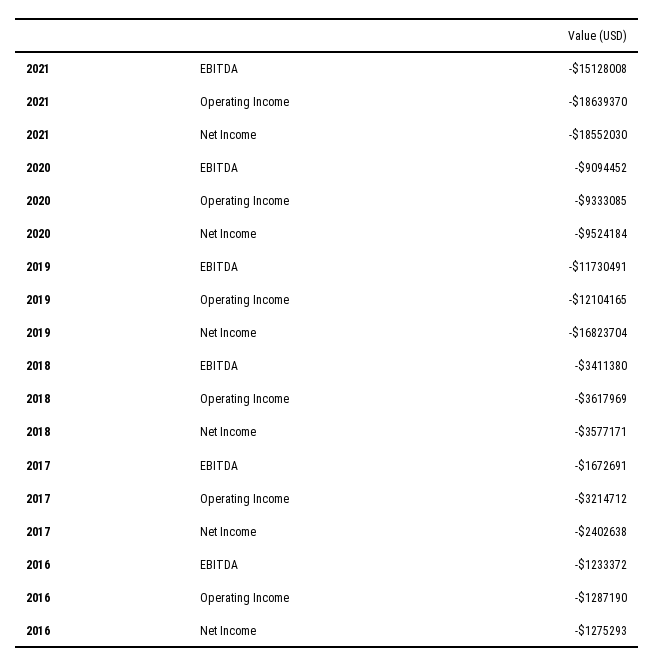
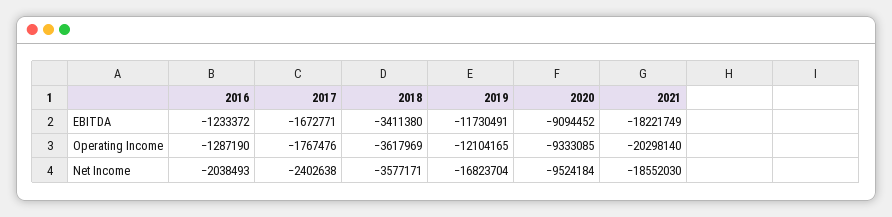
  {
    "2021": {
-     "EBITDA": -15128008,
+     "EBITDA": -18221749,
-     "Operating Income": -18639370,
+     "Operating Income": -20298140,
      "Net Income": -18552030
    },
    "2020": {
      "EBITDA": -9094452,
      "Operating Income": -9333085,
      "Net Income": -9524184
    },
    "2019": {
      "EBITDA": -11730491,
      "Operating Income": -12104165,
      "Net Income": -16823704
    },
    "2018": {
      "EBITDA": -3411380,
      "Operating Income": -3617969,
      "Net Income": -3577171
    },
    "2017": {
-     "EBITDA": -1672691,
+     "EBITDA": -1672771,
-     "Operating Income": -3214712,
+     "Operating Income": -1767476,
      "Net Income": -2402638
    },
    "2016": {
      "EBITDA": -1233372,
      "Operating Income": -1287190,
-     "Net Income": -1275293
+     "Net Income": -2038493
    }
  }

